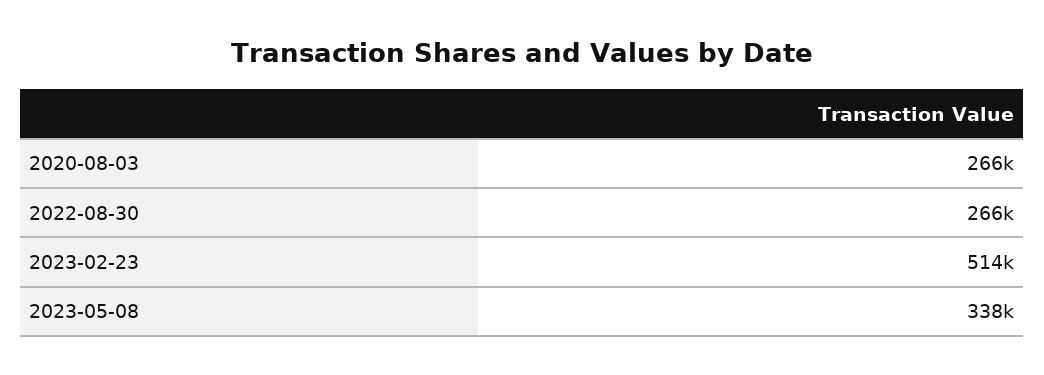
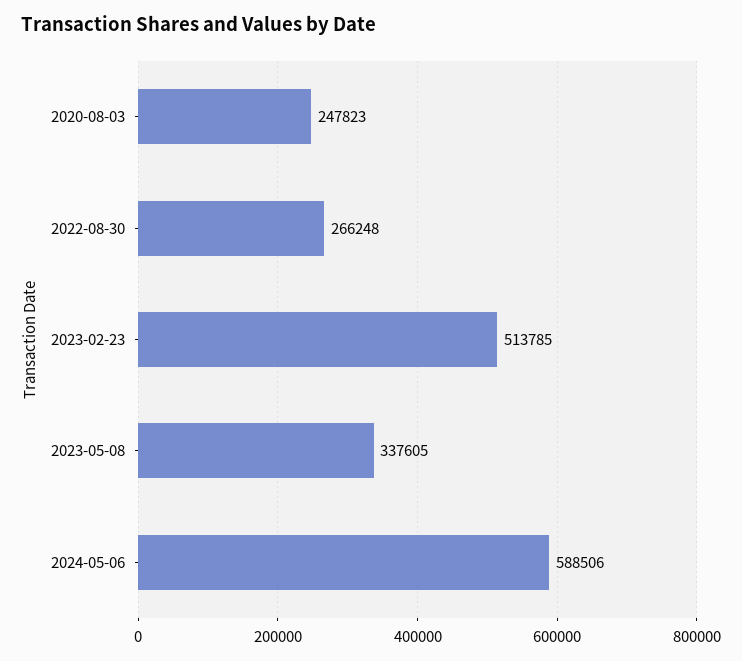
  {
-   "2020-08-03": 266000,
+   "2020-08-03": 247823,
    "2022-08-30": 266248,
    "2023-02-23": 513785,
-   "2023-05-08": 337605
+   "2023-05-08": 337605,
+   "2024-05-06": 588506
  }

